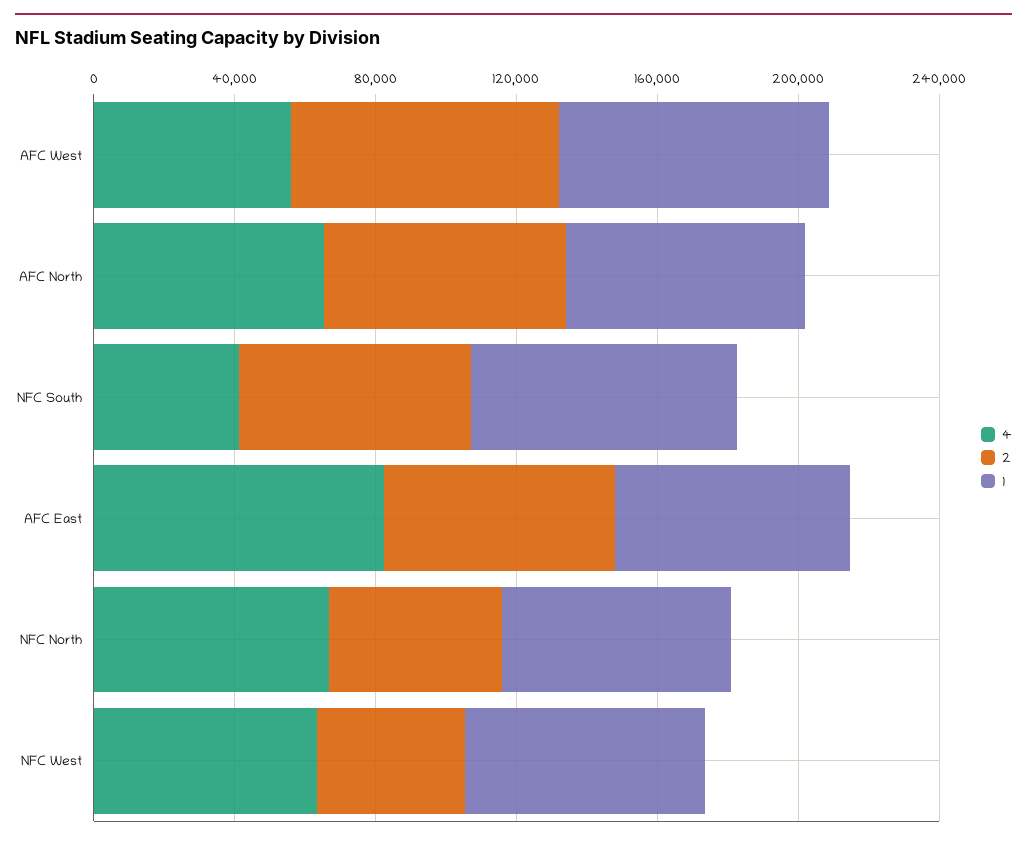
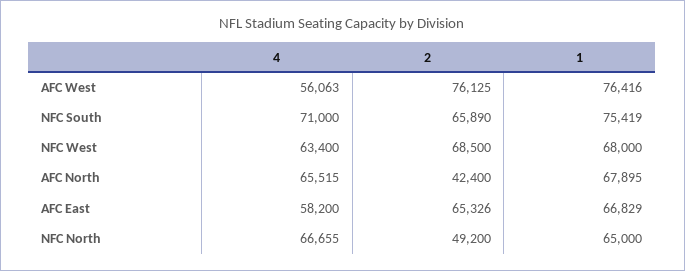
  {
    "4": {
      "AFC West": 56063,
      "AFC North": 65515,
-     "NFC South": 40000,
+     "NFC South": 71000,
-     "AFC East": 80000,
+     "AFC East": 58200,
      "NFC North": 66655,
      "NFC West": 63400
    },
    "2": {
      "AFC West": 76125,
-     "AFC North": 70000,
+     "AFC North": 42400,
      "NFC South": 65890,
      "AFC East": 65326,
      "NFC North": 49200,
-     "NFC West": 40000
+     "NFC West": 68500
    },
    "1": {
      "AFC West": 76416,
      "AFC North": 67895,
      "NFC South": 75419,
      "AFC East": 66829,
      "NFC North": 65000,
      "NFC West": 68000
    }
  }

